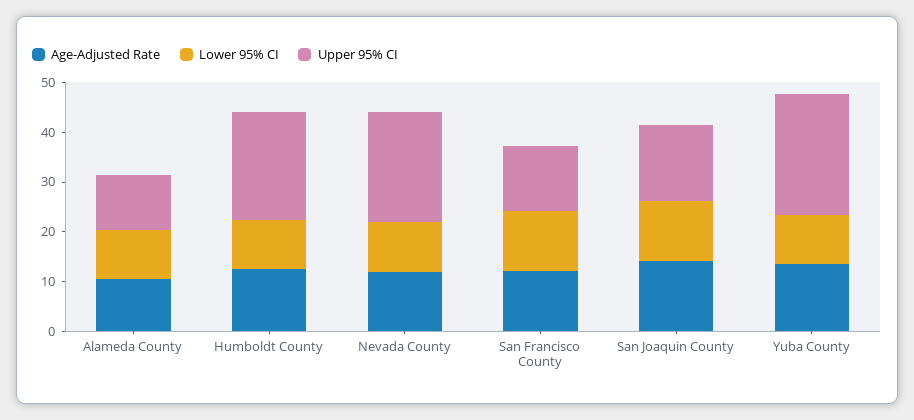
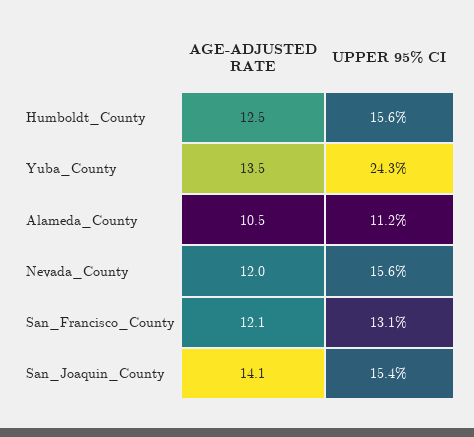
  {
    "Age-Adjusted Rate": {
      "Alameda County": 10.5,
      "Humboldt County": 12.5,
      "Nevada County": 12,
      "San Francisco County": 12.1,
      "San Joaquin County": 14.1,
      "Yuba County": 13.5
    },
-   "Lower 95% CI": {
-     "Alameda County": 10,
-     "Humboldt County": 10,
-     "Nevada County": 10,
-     "San Francisco County": 12,
-     "San Joaquin County": 12,
-     "Yuba County": 10
-   },
    "Upper 95% CI": {
      "Alameda County": 11.2,
-     "Humboldt County": 22,
+     "Humboldt County": 15.6,
-     "Nevada County": 22,
+     "Nevada County": 15.6,
      "San Francisco County": 13.1,
      "San Joaquin County": 15.4,
      "Yuba County": 24.3
    }
  }

